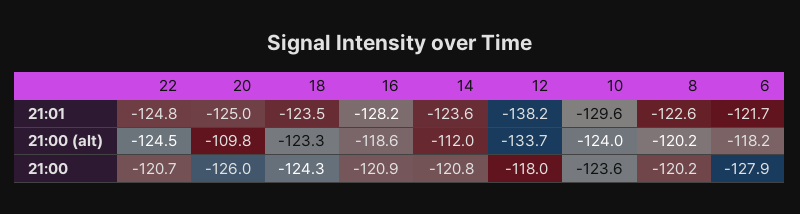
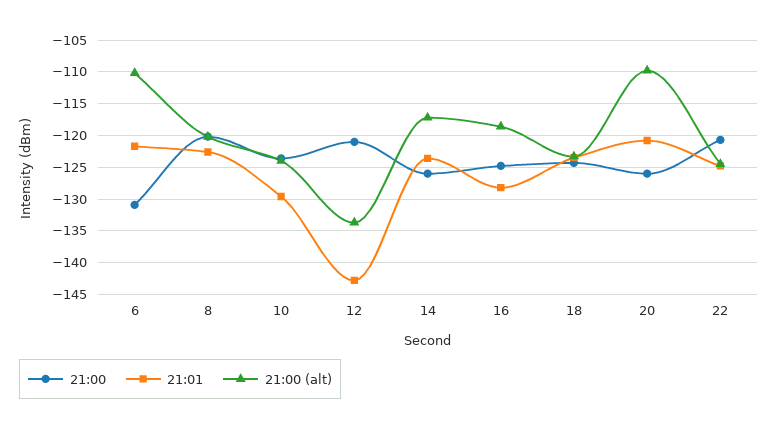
  {
    "21:01": {
      "22": -124.8,
-     "20": -125,
+     "20": -121,
      "18": -123.5,
      "16": -128.2,
      "14": -123.6,
-     "12": -138.2,
+     "12": -143,
      "10": -129.6,
      "8": -122.6,
      "6": -121.7
    },
    "21:00 (alt)": {
      "22": -124.5,
      "20": -109.8,
      "18": -123.3,
      "16": -118.6,
-     "14": -112,
+     "14": -117,
      "12": -133.7,
      "10": -124,
      "8": -120.2,
-     "6": -118.2
+     "6": -110
    },
    "21:00": {
      "22": -120.7,
      "20": -126,
      "18": -124.3,
-     "16": -120.9,
+     "16": -125,
-     "14": -120.8,
+     "14": -126,
-     "12": -118,
+     "12": -121,
      "10": -123.6,
      "8": -120.2,
-     "6": -127.9
+     "6": -131
    }
  }

